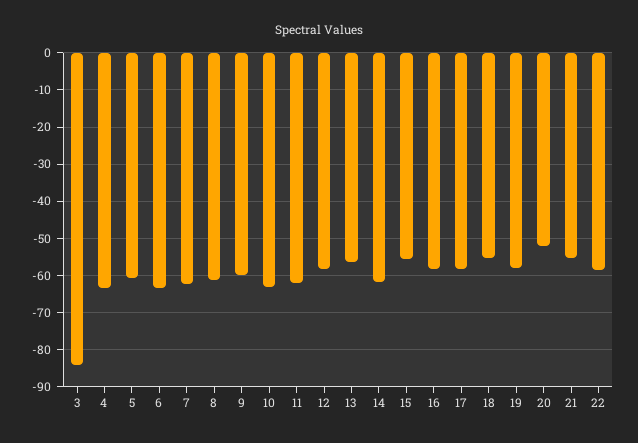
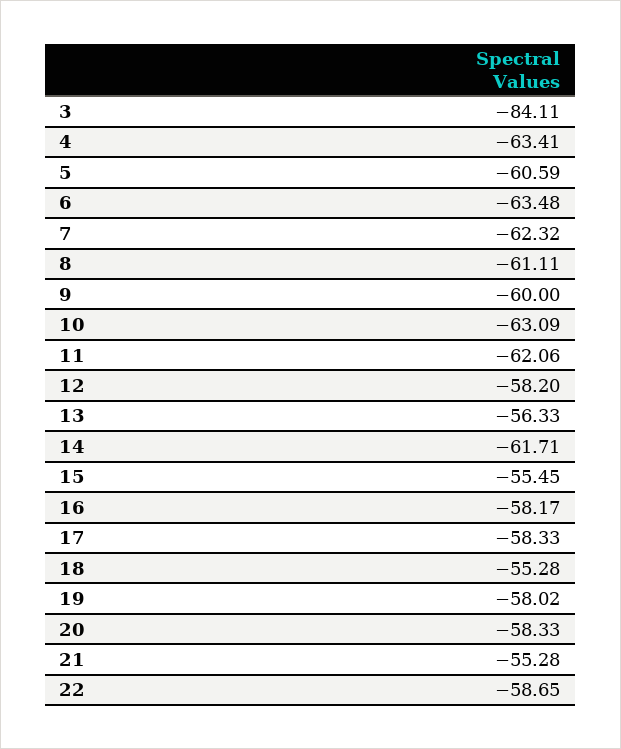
  {
    "3": -84.11,
    "4": -63.41,
    "5": -60.59,
    "6": -63.48,
    "7": -62.32,
    "8": -61.11,
    "9": -60,
    "10": -63.09,
    "11": -62.06,
    "12": -58.2,
    "13": -56.33,
    "14": -61.71,
    "15": -55.45,
    "16": -58.17,
    "17": -58.33,
    "18": -55.28,
    "19": -58.02,
-   "20": -52,
+   "20": -58.33,
    "21": -55.28,
    "22": -58.65
  }

